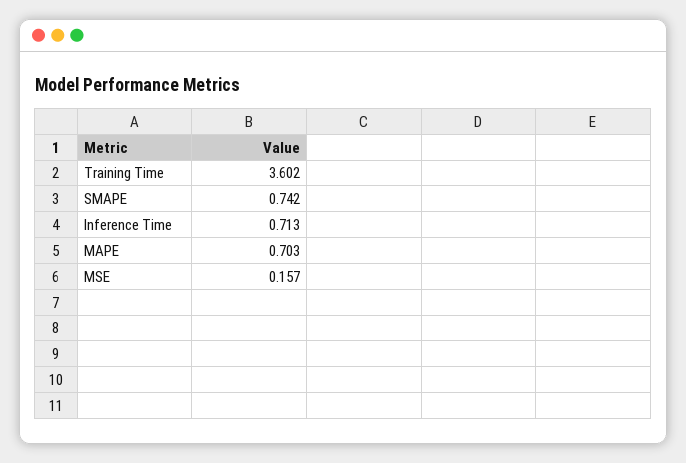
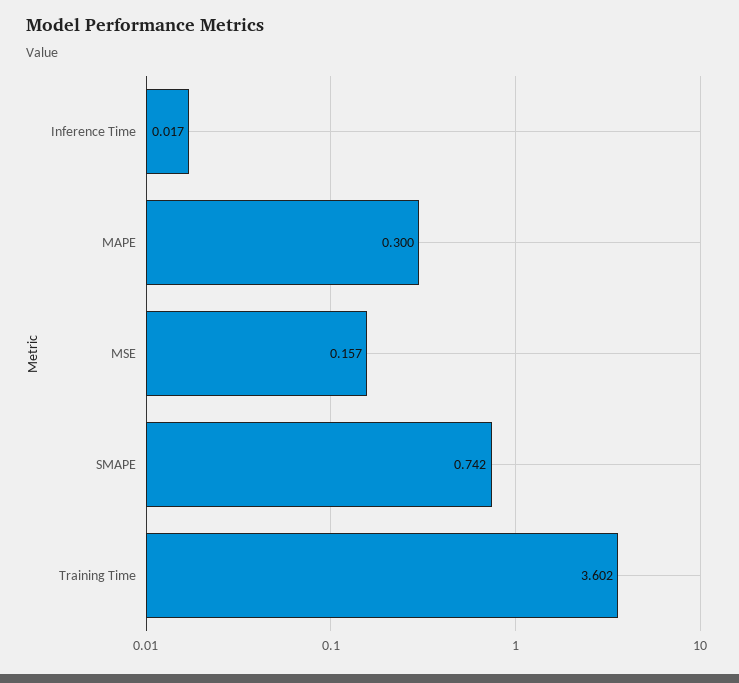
  {
    "Training Time": 3.602,
    "SMAPE": 0.742,
-   "Inference Time": 0.713,
+   "Inference Time": 0.017,
-   "MAPE": 0.703,
+   "MAPE": 0.3,
    "MSE": 0.157
  }

